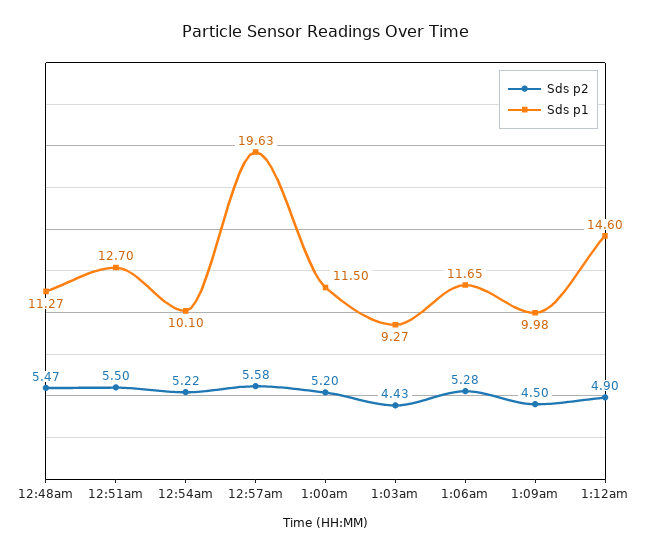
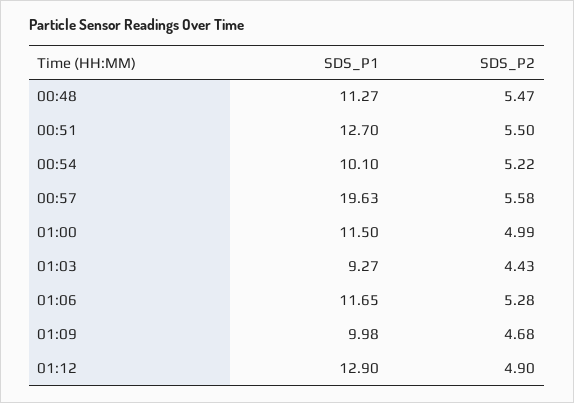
  {
    "Sds p2": {
      "12:48am": 5.47,
      "12:51am": 5.5,
      "12:54am": 5.22,
      "12:57am": 5.58,
-     "1:00am": 5.2,
+     "1:00am": 4.99,
      "1:03am": 4.43,
      "1:06am": 5.28,
-     "1:09am": 4.5,
+     "1:09am": 4.68,
      "1:12am": 4.9
    },
    "Sds p1": {
      "12:48am": 11.27,
      "12:51am": 12.7,
      "12:54am": 10.1,
      "12:57am": 19.63,
      "1:00am": 11.5,
      "1:03am": 9.27,
      "1:06am": 11.65,
      "1:09am": 9.98,
-     "1:12am": 14.6
+     "1:12am": 12.9
    }
  }

